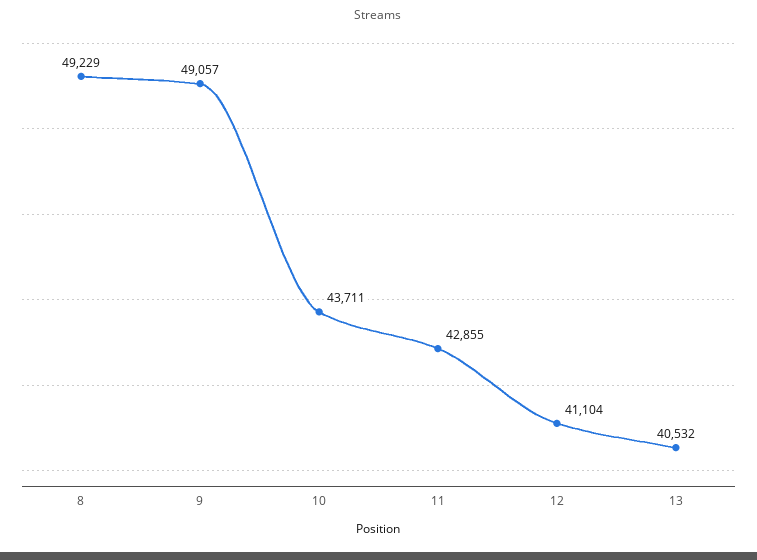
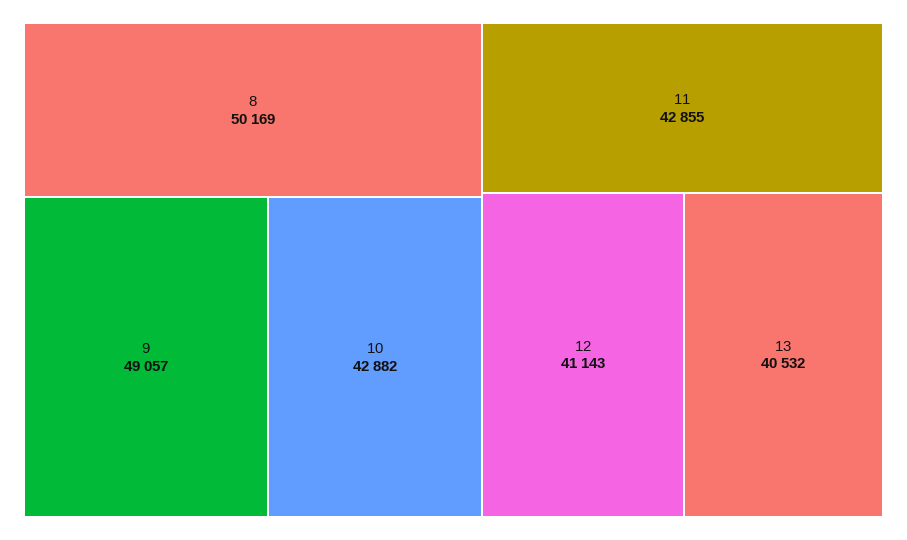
  {
-   "8": 49229,
+   "8": 50169,
    "9": 49057,
-   "10": 43711,
+   "10": 42882,
    "11": 42855,
-   "12": 41104,
+   "12": 41143,
    "13": 40532
  }

